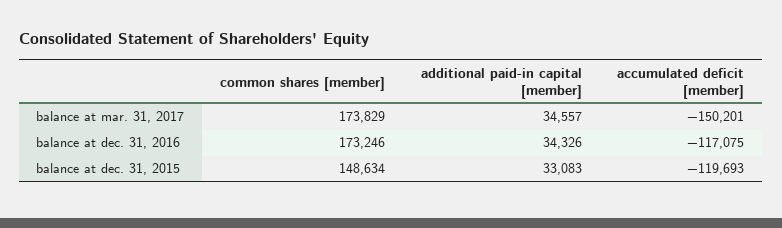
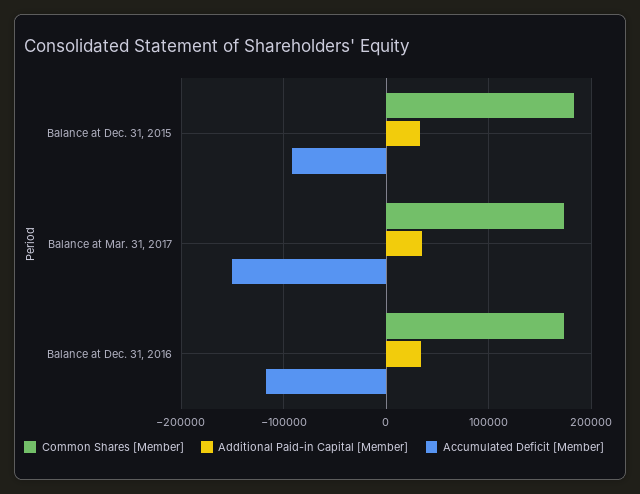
  {
    "common shares [member]": {
      "balance at mar. 31, 2017": 173829,
      "balance at dec. 31, 2016": 173246,
-     "balance at dec. 31, 2015": 148634
+     "balance at dec. 31, 2015": 180000
    },
    "additional paid-in capital [member]": {
      "balance at mar. 31, 2017": 34557,
      "balance at dec. 31, 2016": 34326,
      "balance at dec. 31, 2015": 33083
    },
    "accumulated deficit [member]": {
      "balance at mar. 31, 2017": -150201,
      "balance at dec. 31, 2016": -117075,
-     "balance at dec. 31, 2015": -119693
+     "balance at dec. 31, 2015": -90000
    }
  }

